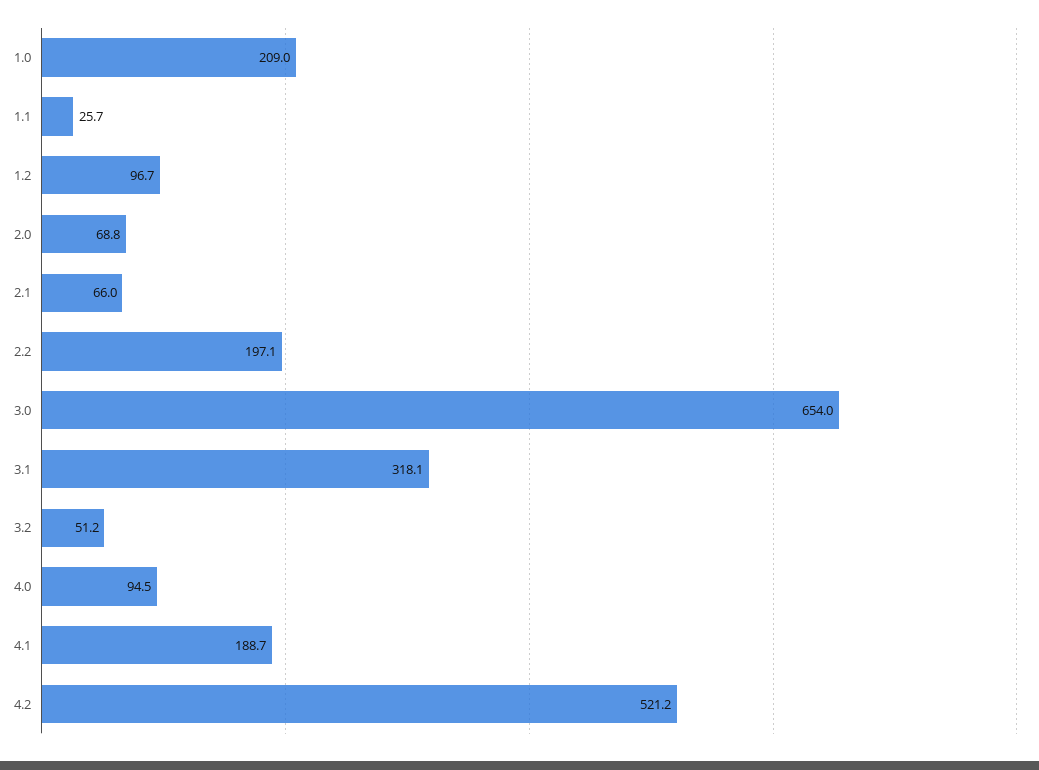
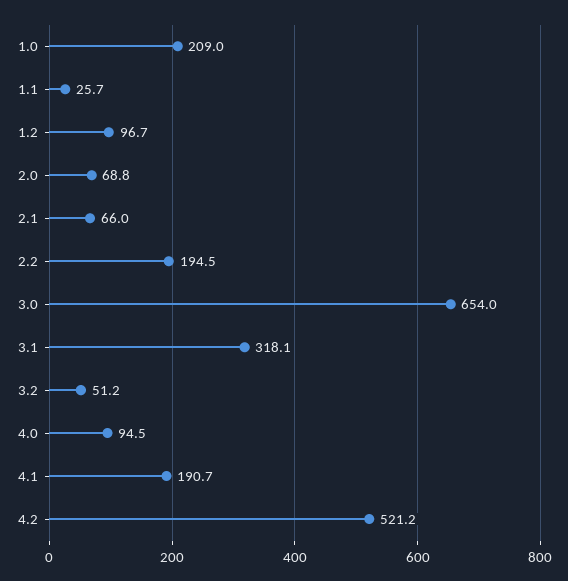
  {
    "1.0": 209,
    "1.1": 25.7,
    "1.2": 96.7,
    "2.0": 68.8,
    "2.1": 66,
-   "2.2": 197.1,
+   "2.2": 194.5,
    "3.0": 654,
    "3.1": 318.1,
    "3.2": 51.2,
    "4.0": 94.5,
-   "4.1": 188.7,
+   "4.1": 190.7,
    "4.2": 521.2
  }

